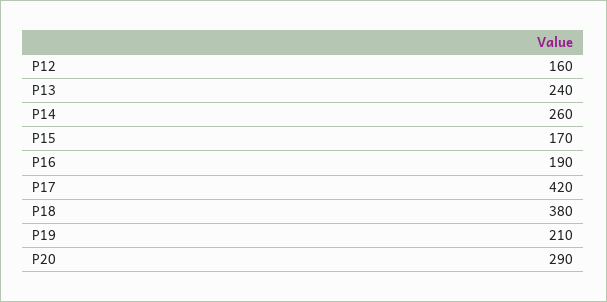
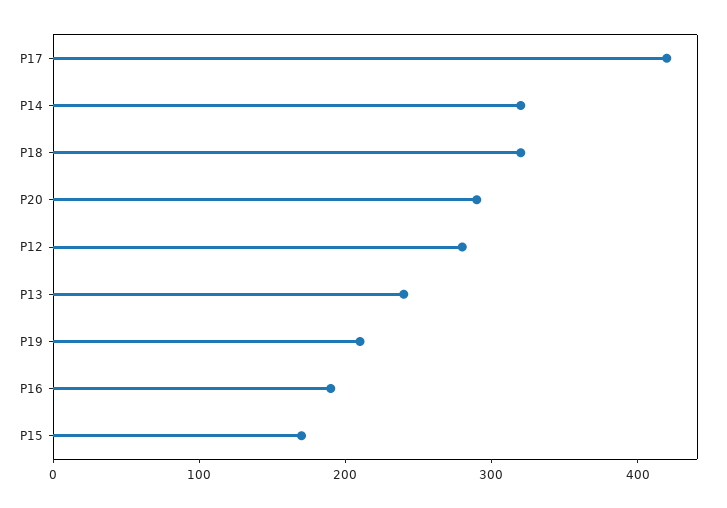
  {
-   "P12": 160,
+   "P12": 280,
    "P13": 240,
-   "P14": 260,
+   "P14": 320,
    "P15": 170,
    "P16": 190,
    "P17": 420,
-   "P18": 380,
+   "P18": 320,
    "P19": 210,
    "P20": 290
  }

